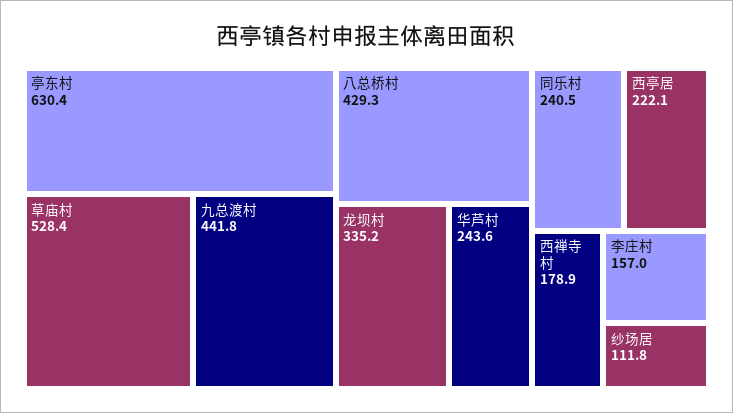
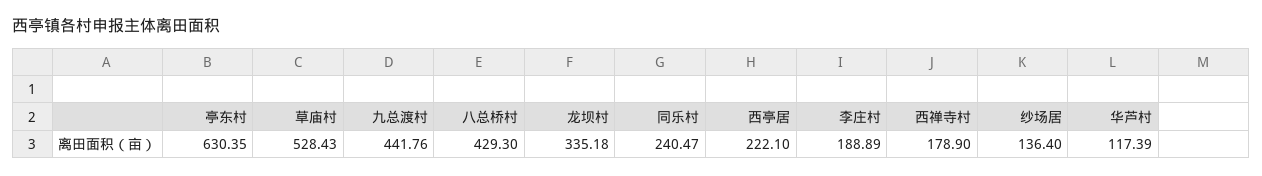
  {
    "亭东村": 630.35,
    "草庙村": 528.43,
    "九总渡村": 441.76,
    "八总桥村": 429.3,
    "龙坝村": 335.18,
-   "华芦村": 243.6,
+   "华芦村": 117.39,
    "同乐村": 240.47,
    "西亭居": 222.1,
    "西禅寺村": 178.9,
-   "李庄村": 157,
+   "李庄村": 188.89,
-   "纱场居": 111.8
+   "纱场居": 136.4
  }

